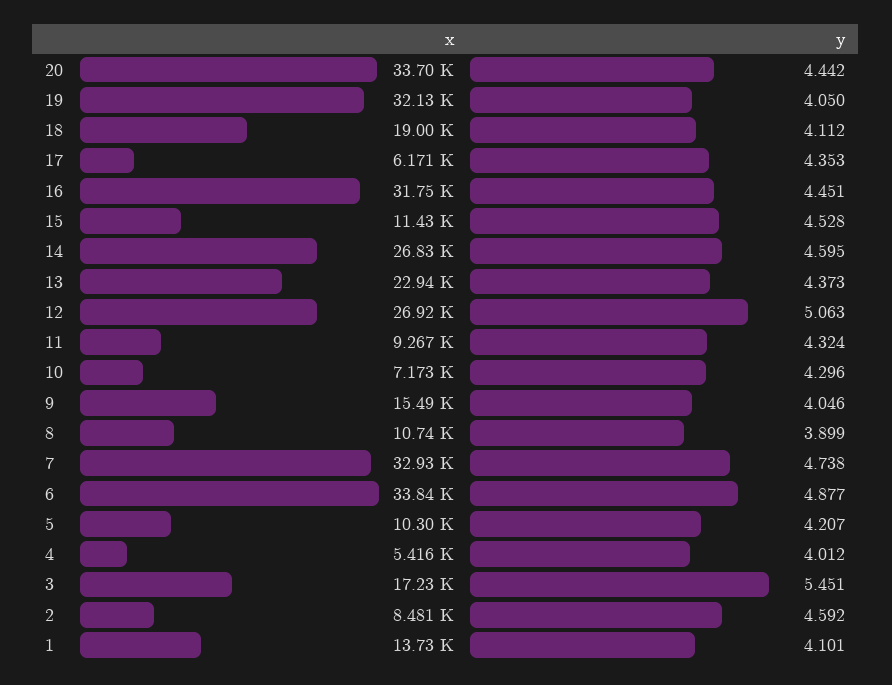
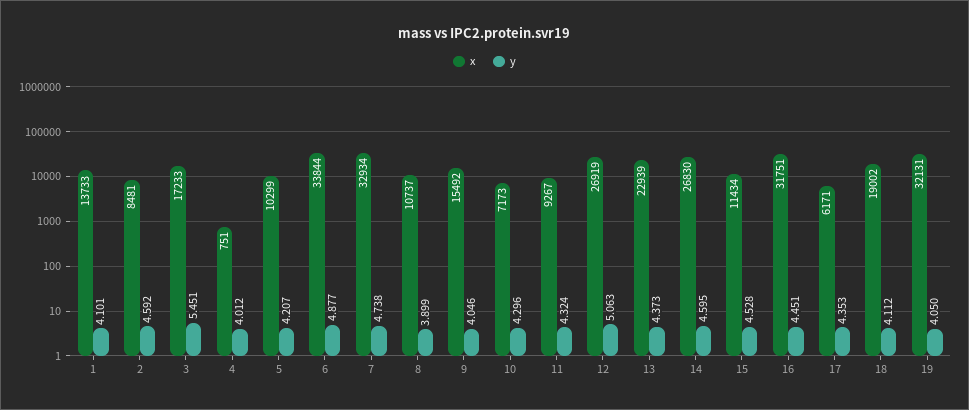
  {
    "x": {
-     "20": 33700,
      "19": 32131,
      "18": 19002,
      "17": 6171,
      "16": 31751,
      "15": 11434,
      "14": 26830,
      "13": 22939,
      "12": 26919,
      "11": 9267,
      "10": 7173,
      "9": 15492,
      "8": 10737,
      "7": 32934,
      "6": 33844,
      "5": 10299,
-     "4": 5416,
+     "4": 751,
      "3": 17233,
      "2": 8481,
      "1": 13733
    },
    "y": {
-     "20": 4.442,
      "19": 4.05,
      "18": 4.112,
      "17": 4.353,
      "16": 4.451,
      "15": 4.528,
      "14": 4.595,
      "13": 4.373,
      "12": 5.063,
      "11": 4.324,
      "10": 4.296,
      "9": 4.046,
      "8": 3.899,
      "7": 4.738,
      "6": 4.877,
      "5": 4.207,
      "4": 4.012,
      "3": 5.451,
      "2": 4.592,
      "1": 4.101
    }
  }

